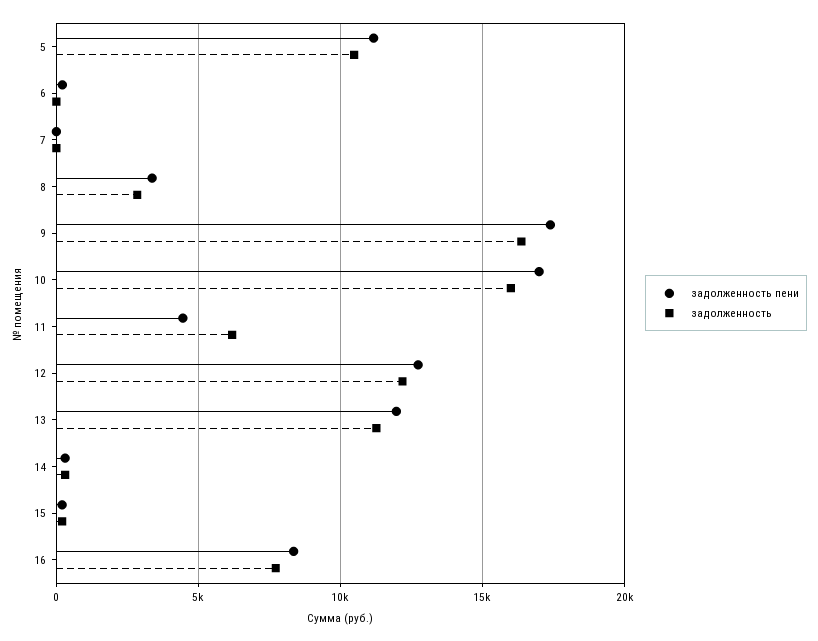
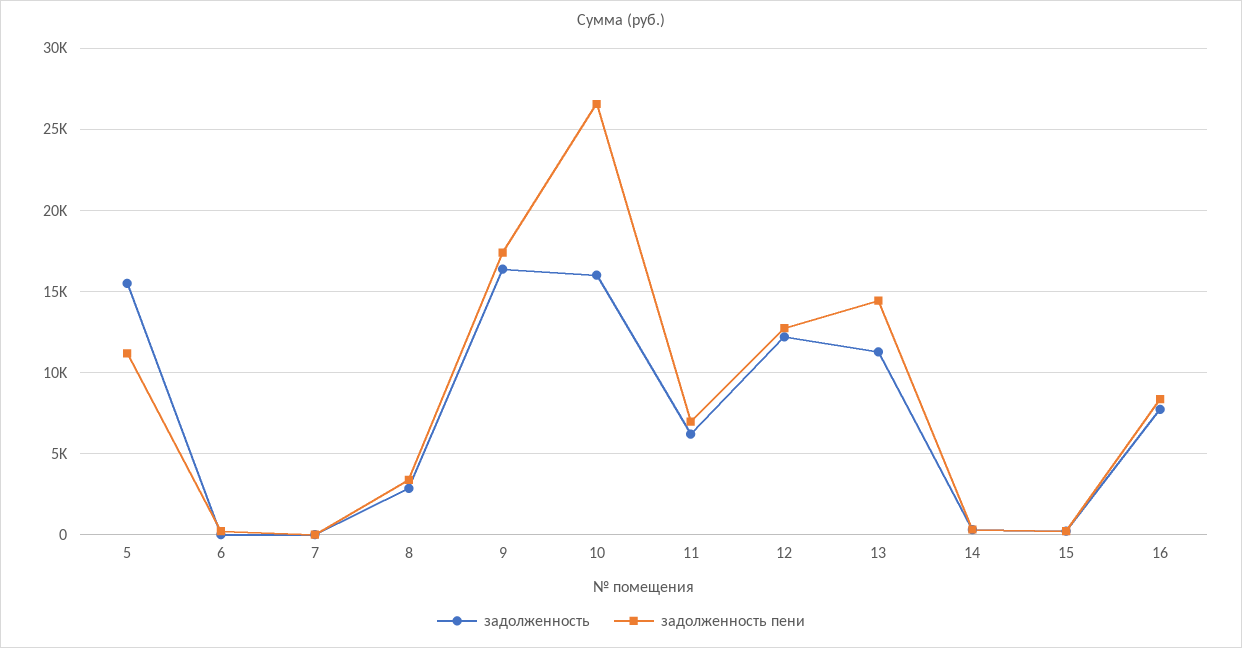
  {
    "задолженность пени": {
      "5": 11000,
      "6": 0,
      "7": 0,
      "8": 3500,
      "9": 17500,
-     "10": 17000,
+     "10": 26500,
-     "11": 4500,
+     "11": 7000,
      "12": 12500,
-     "13": 12000,
+     "13": 14500,
      "14": 500,
      "15": 0,
      "16": 8500
    },
    "задолженность": {
-     "5": 10500,
+     "5": 15500,
      "6": 0,
      "7": 0,
      "8": 3000,
      "9": 16500,
      "10": 16000,
      "11": 6000,
      "12": 12000,
      "13": 11500,
      "14": 500,
      "15": 0,
      "16": 7500
    }
  }

